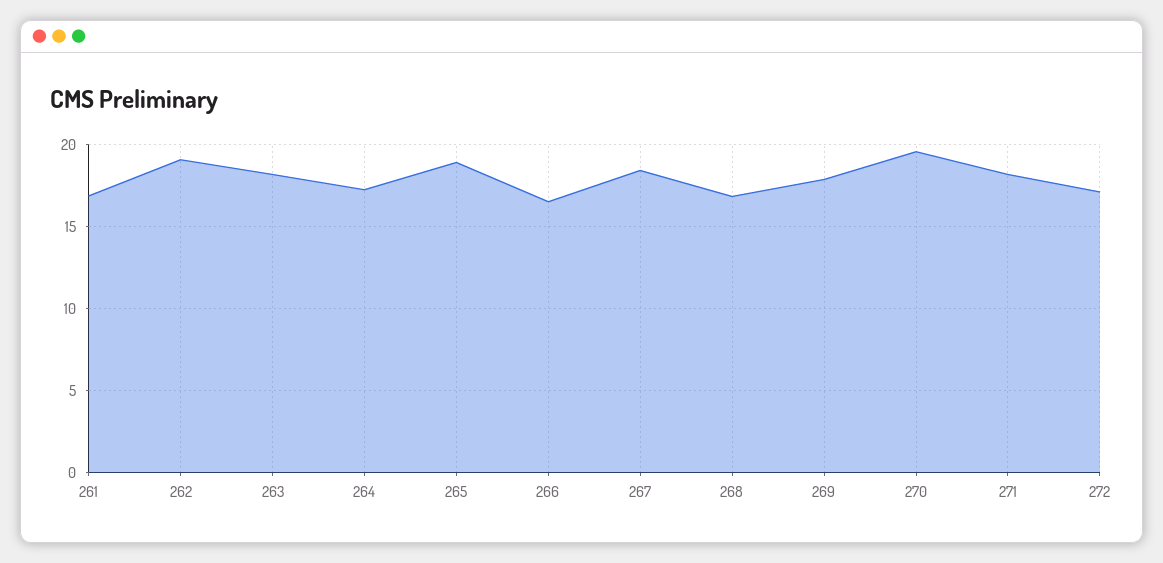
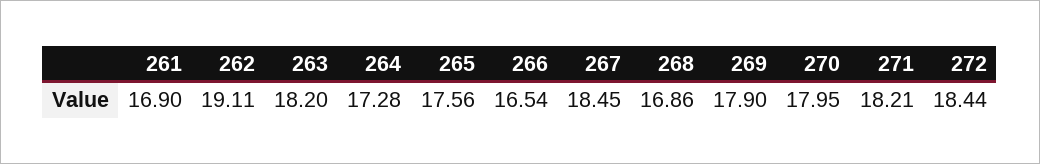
  {
    "261": 16.9,
    "262": 19.11,
    "263": 18.2,
    "264": 17.28,
-   "265": 19,
+   "265": 17.56,
    "266": 16.54,
    "267": 18.45,
    "268": 16.86,
    "269": 17.9,
-   "270": 19.5,
+   "270": 17.95,
    "271": 18.21,
-   "272": 17
+   "272": 18.44
  }

